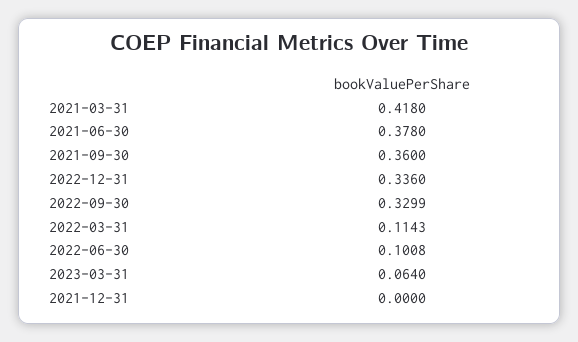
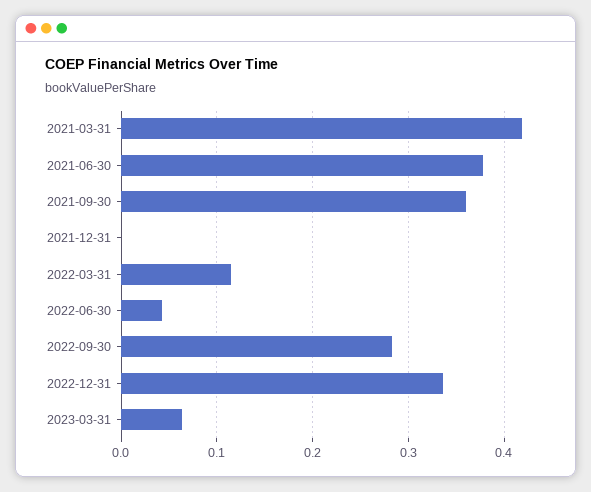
  {
    "2021-03-31": 0.418,
    "2021-06-30": 0.378,
    "2021-09-30": 0.36,
    "2022-12-31": 0.336,
-   "2022-09-30": 0.3299,
+   "2022-09-30": 0.28,
    "2022-03-31": 0.1143,
-   "2022-06-30": 0.1008,
+   "2022-06-30": 0.04,
    "2023-03-31": 0.064,
    "2021-12-31": 0
  }

